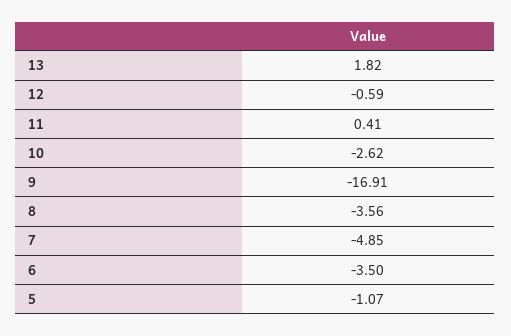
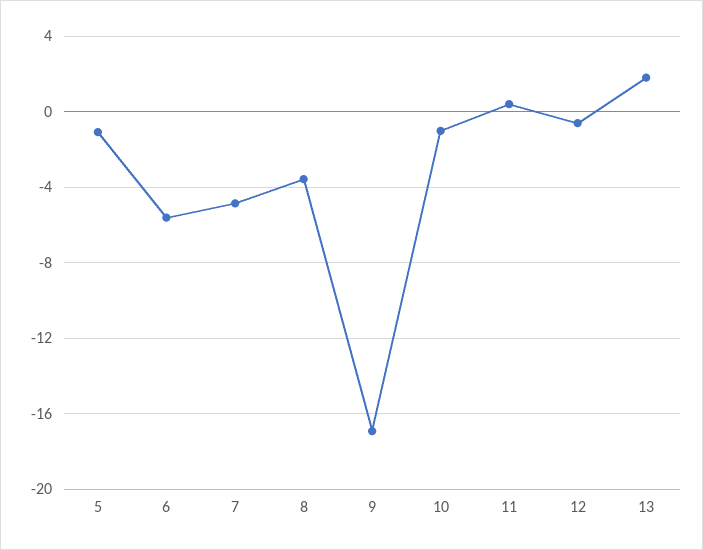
  {
    "13": 1.82,
    "12": -0.59,
    "11": 0.41,
-   "10": -2.62,
+   "10": -1,
    "9": -16.91,
    "8": -3.56,
    "7": -4.85,
-   "6": -3.5,
+   "6": -5.5,
    "5": -1.07
  }

